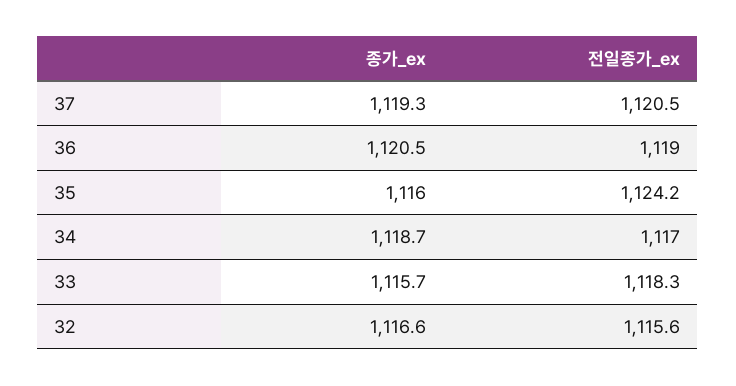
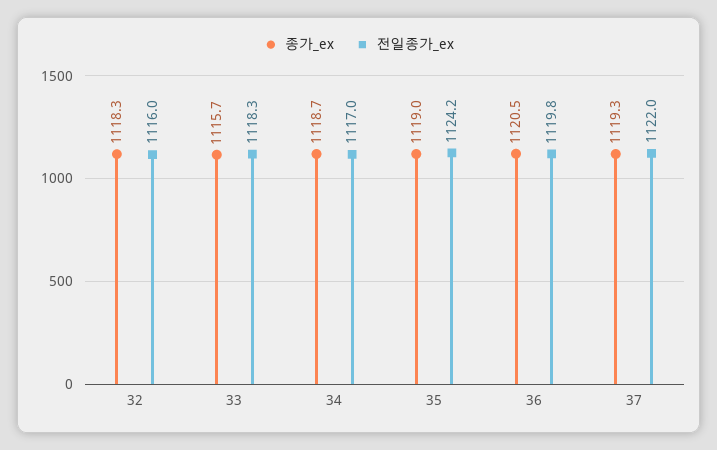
  {
    "종가_ex": {
      "37": 1119.3,
      "36": 1120.5,
-     "35": 1116,
+     "35": 1119,
      "34": 1118.7,
      "33": 1115.7,
-     "32": 1116.6
+     "32": 1118.3
    },
    "전일종가_ex": {
-     "37": 1120.5,
+     "37": 1122,
-     "36": 1119,
+     "36": 1119.8,
      "35": 1124.2,
      "34": 1117,
      "33": 1118.3,
-     "32": 1115.6
+     "32": 1116
    }
  }

